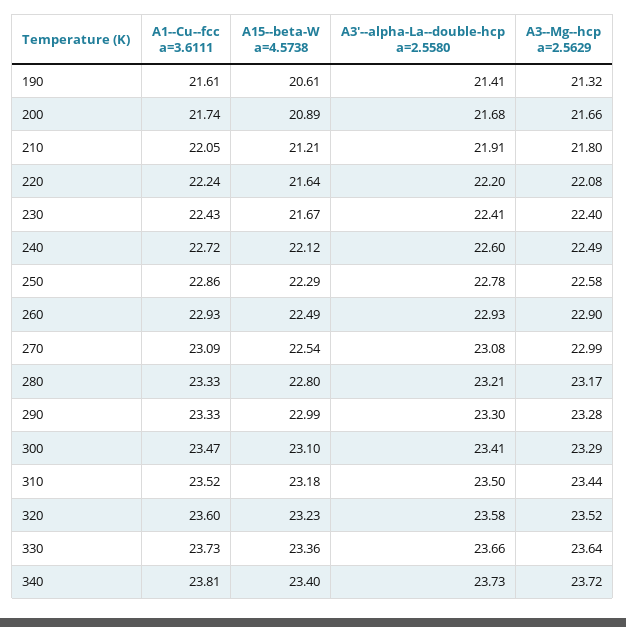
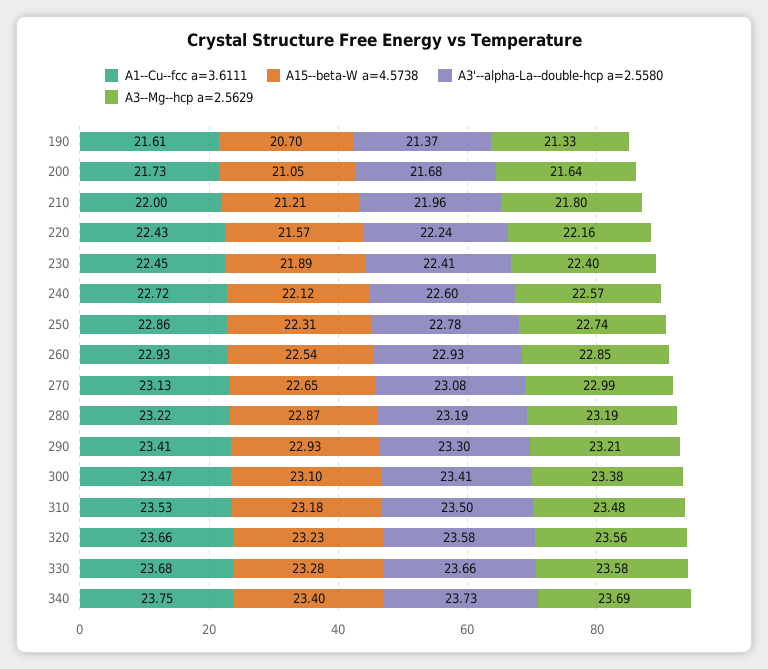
  {
    "A1--Cu--fcc a=3.6111": {
      "190": 21.61,
-     "200": 21.74,
+     "200": 21.73,
-     "210": 22.05,
+     "210": 22,
-     "220": 22.24,
+     "220": 22.43,
-     "230": 22.43,
+     "230": 22.45,
      "240": 22.72,
      "250": 22.86,
      "260": 22.93,
-     "270": 23.09,
+     "270": 23.13,
-     "280": 23.33,
+     "280": 23.22,
-     "290": 23.33,
+     "290": 23.41,
      "300": 23.47,
-     "310": 23.52,
+     "310": 23.53,
-     "320": 23.6,
+     "320": 23.66,
-     "330": 23.73,
+     "330": 23.68,
-     "340": 23.81
+     "340": 23.75
    },
    "A15--beta-W a=4.5738": {
-     "190": 20.61,
+     "190": 20.7,
-     "200": 20.89,
+     "200": 21.05,
      "210": 21.21,
-     "220": 21.64,
+     "220": 21.57,
-     "230": 21.67,
+     "230": 21.89,
      "240": 22.12,
-     "250": 22.29,
+     "250": 22.31,
-     "260": 22.49,
+     "260": 22.54,
-     "270": 22.54,
+     "270": 22.65,
-     "280": 22.8,
+     "280": 22.87,
-     "290": 22.99,
+     "290": 22.93,
      "300": 23.1,
      "310": 23.18,
      "320": 23.23,
-     "330": 23.36,
+     "330": 23.28,
      "340": 23.4
    },
    "A3'--alpha-La--double-hcp a=2.5580": {
-     "190": 21.41,
+     "190": 21.37,
      "200": 21.68,
-     "210": 21.91,
+     "210": 21.96,
-     "220": 22.2,
+     "220": 22.24,
      "230": 22.41,
      "240": 22.6,
      "250": 22.78,
      "260": 22.93,
      "270": 23.08,
-     "280": 23.21,
+     "280": 23.19,
      "290": 23.3,
      "300": 23.41,
      "310": 23.5,
      "320": 23.58,
      "330": 23.66,
      "340": 23.73
    },
    "A3--Mg--hcp a=2.5629": {
-     "190": 21.32,
+     "190": 21.33,
-     "200": 21.66,
+     "200": 21.64,
      "210": 21.8,
-     "220": 22.08,
+     "220": 22.16,
      "230": 22.4,
-     "240": 22.49,
+     "240": 22.57,
-     "250": 22.58,
+     "250": 22.74,
-     "260": 22.9,
+     "260": 22.85,
      "270": 22.99,
-     "280": 23.17,
+     "280": 23.19,
-     "290": 23.28,
+     "290": 23.21,
-     "300": 23.29,
+     "300": 23.38,
-     "310": 23.44,
+     "310": 23.48,
-     "320": 23.52,
+     "320": 23.56,
-     "330": 23.64,
+     "330": 23.58,
-     "340": 23.72
+     "340": 23.69
    }
  }

